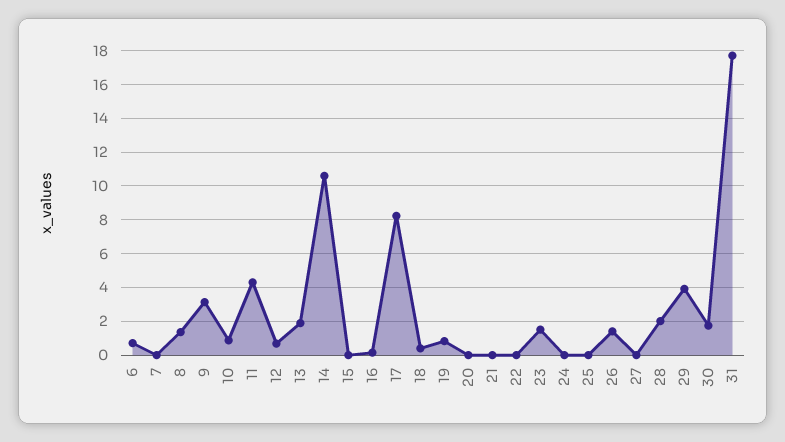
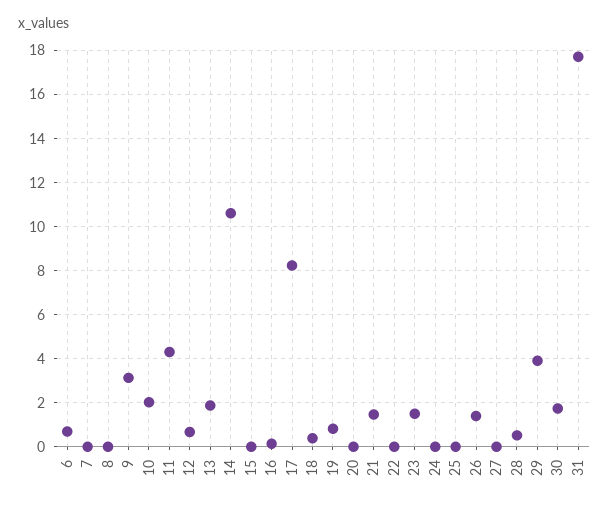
  {
    "6": 0.5,
    "7": 0,
-   "8": 1.5,
+   "8": 0,
    "9": 3,
-   "10": 1,
+   "10": 2,
    "11": 4.5,
    "12": 0.5,
    "13": 2,
    "14": 10.5,
    "15": 0,
    "16": 0,
    "17": 8,
    "18": 0.5,
    "19": 1,
    "20": 0,
-   "21": 0,
+   "21": 1.5,
    "22": 0,
    "23": 1.5,
    "24": 0,
    "25": 0,
    "26": 1.5,
    "27": 0,
-   "28": 2,
+   "28": 0.5,
    "29": 4,
    "30": 1.5,
    "31": 17.5
  }

